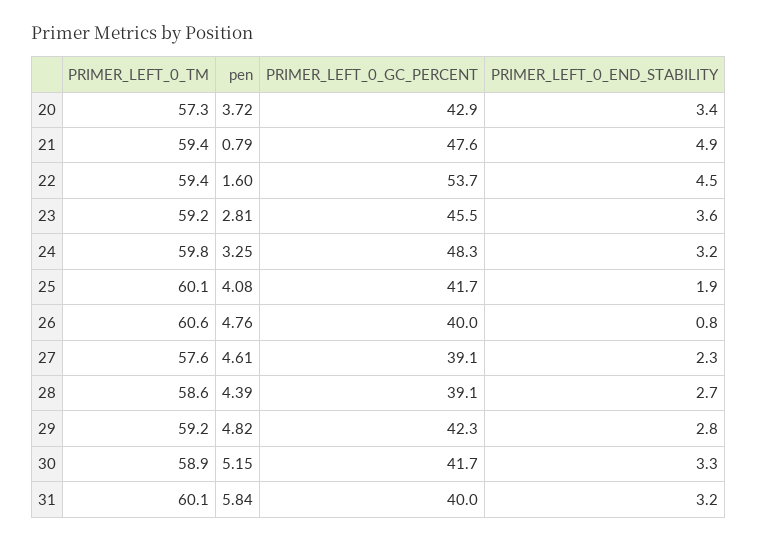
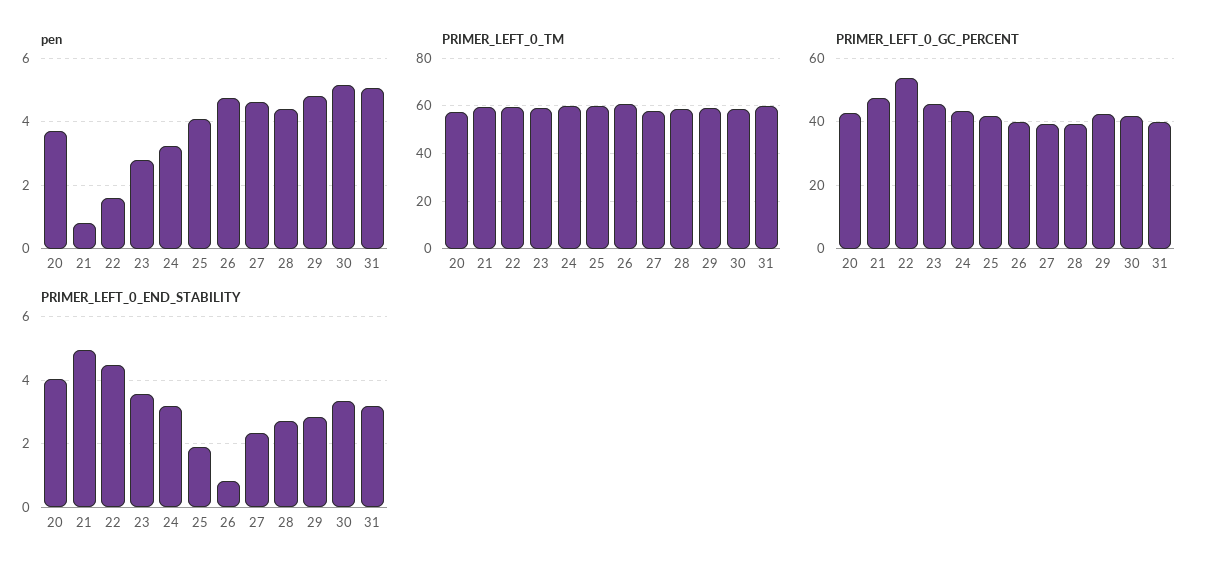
  {
    "PRIMER_LEFT_0_TM": {
      "20": 57.3,
      "21": 59.4,
      "22": 59.4,
      "23": 59.2,
      "24": 59.8,
      "25": 60.1,
      "26": 60.6,
      "27": 57.6,
      "28": 58.6,
      "29": 59.2,
      "30": 58.9,
      "31": 60.1
    },
    "pen": {
      "20": 3.72,
      "21": 0.79,
      "22": 1.6,
      "23": 2.81,
      "24": 3.25,
      "25": 4.08,
      "26": 4.76,
      "27": 4.61,
      "28": 4.39,
      "29": 4.82,
      "30": 5.15,
-     "31": 5.84
+     "31": 5
    },
    "PRIMER_LEFT_0_GC_PERCENT": {
      "20": 42.9,
      "21": 47.6,
      "22": 53.7,
      "23": 45.5,
-     "24": 48.3,
+     "24": 44,
      "25": 41.7,
      "26": 40,
      "27": 39.1,
      "28": 39.1,
      "29": 42.3,
      "30": 41.7,
      "31": 40
    },
    "PRIMER_LEFT_0_END_STABILITY": {
-     "20": 3.4,
+     "20": 4,
      "21": 4.9,
      "22": 4.5,
      "23": 3.6,
      "24": 3.2,
      "25": 1.9,
      "26": 0.8,
      "27": 2.3,
      "28": 2.7,
      "29": 2.8,
      "30": 3.3,
      "31": 3.2
    }
  }

